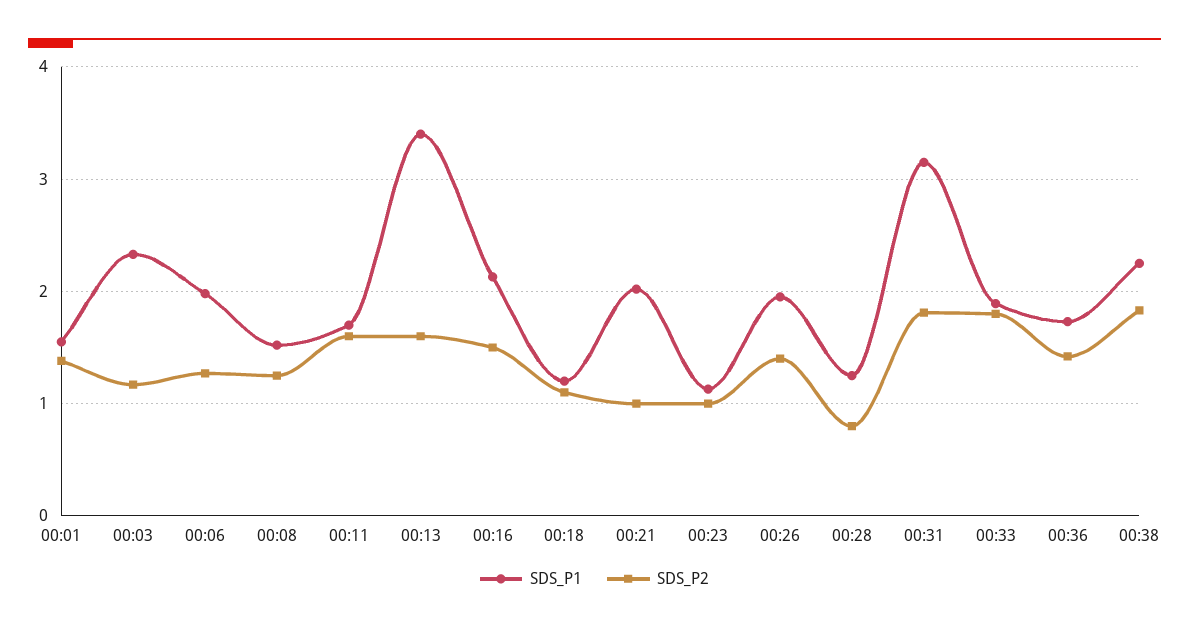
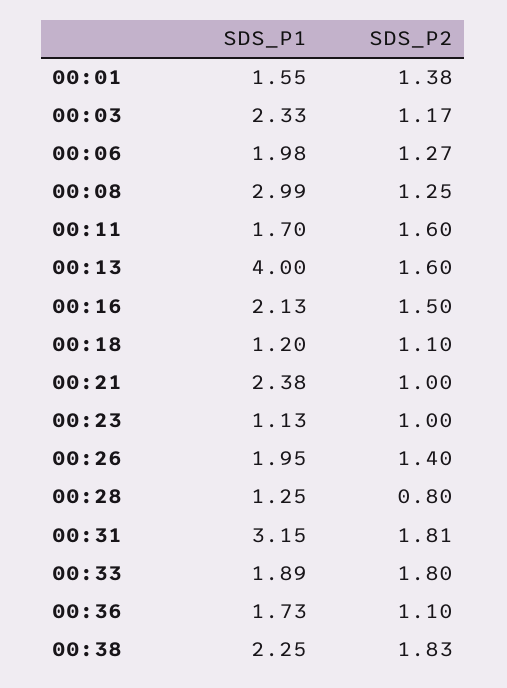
  {
    "SDS_P1": {
      "00:01": 1.55,
      "00:03": 2.33,
      "00:06": 1.98,
-     "00:08": 1.5,
+     "00:08": 2.99,
      "00:11": 1.7,
-     "00:13": 3.4,
+     "00:13": 4,
      "00:16": 2.13,
      "00:18": 1.2,
-     "00:21": 2,
+     "00:21": 2.38,
      "00:23": 1.13,
      "00:26": 1.95,
      "00:28": 1.25,
      "00:31": 3.15,
      "00:33": 1.89,
      "00:36": 1.73,
      "00:38": 2.25
    },
    "SDS_P2": {
      "00:01": 1.38,
      "00:03": 1.17,
      "00:06": 1.27,
      "00:08": 1.25,
      "00:11": 1.6,
      "00:13": 1.6,
      "00:16": 1.5,
      "00:18": 1.1,
      "00:21": 1,
      "00:23": 1,
      "00:26": 1.4,
      "00:28": 0.8,
      "00:31": 1.81,
      "00:33": 1.8,
-     "00:36": 1.4,
+     "00:36": 1.1,
      "00:38": 1.83
    }
  }

